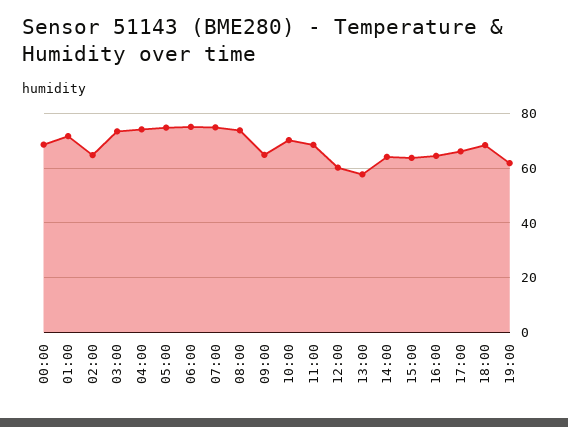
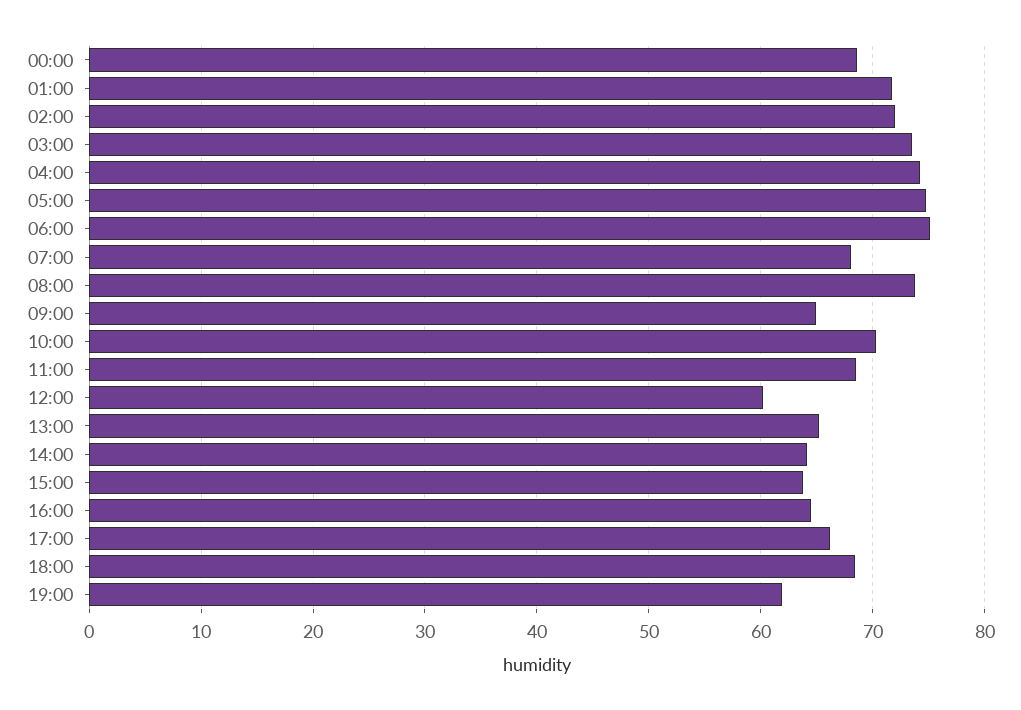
  {
    "00:00": 69,
    "01:00": 72,
-   "02:00": 65,
+   "02:00": 72,
    "03:00": 74,
    "04:00": 74,
    "05:00": 75,
    "06:00": 75,
-   "07:00": 75,
+   "07:00": 68,
    "08:00": 74,
    "09:00": 65,
    "10:00": 70,
    "11:00": 69,
    "12:00": 60,
-   "13:00": 57.5,
+   "13:00": 65,
    "14:00": 64,
    "15:00": 64,
    "16:00": 65,
    "17:00": 66,
    "18:00": 68,
    "19:00": 62
  }

